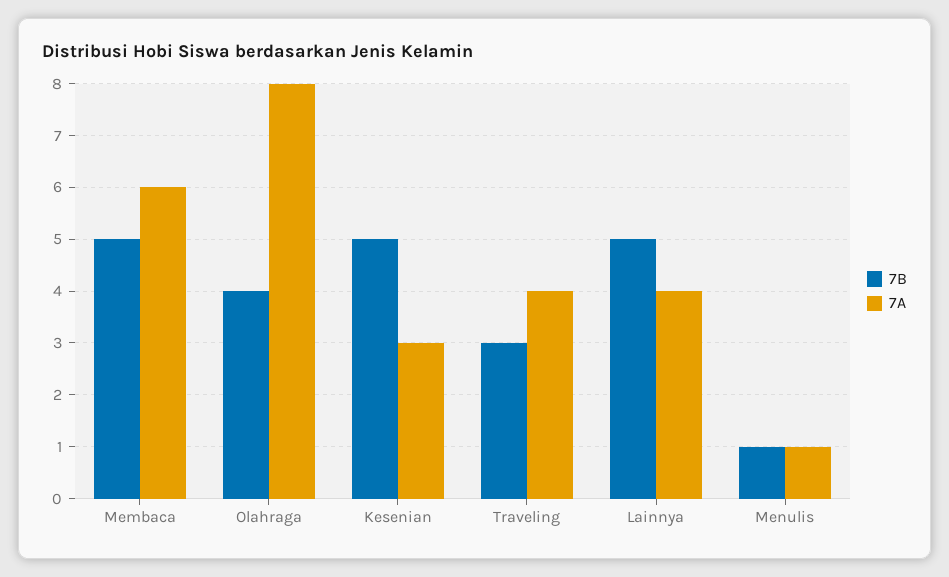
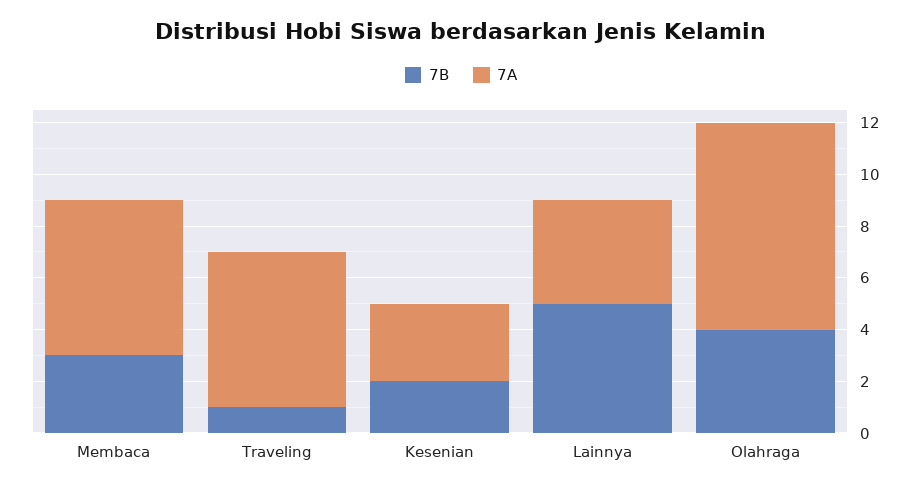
  {
    "7B": {
-     "Membaca": 5,
+     "Membaca": 3,
      "Olahraga": 4,
-     "Kesenian": 5,
+     "Kesenian": 2,
-     "Traveling": 3,
+     "Traveling": 1,
-     "Lainnya": 5,
+     "Lainnya": 5
-     "Menulis": 1
    },
    "7A": {
      "Membaca": 6,
      "Olahraga": 8,
      "Kesenian": 3,
-     "Traveling": 4,
+     "Traveling": 6,
-     "Lainnya": 4,
+     "Lainnya": 4
-     "Menulis": 1
    }
  }

